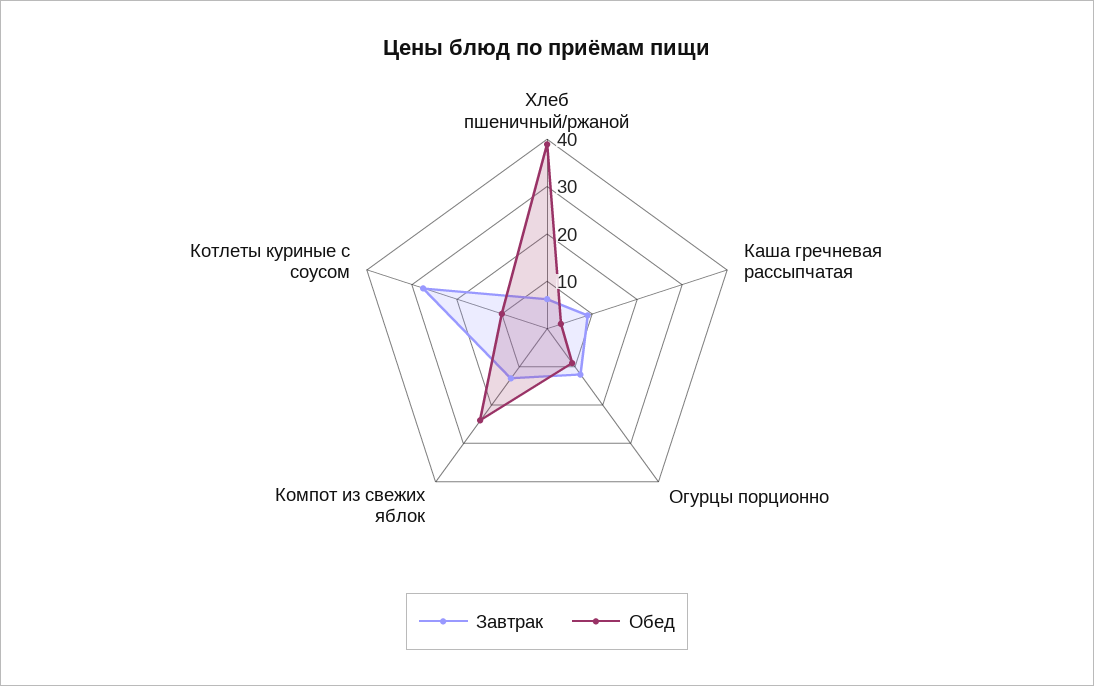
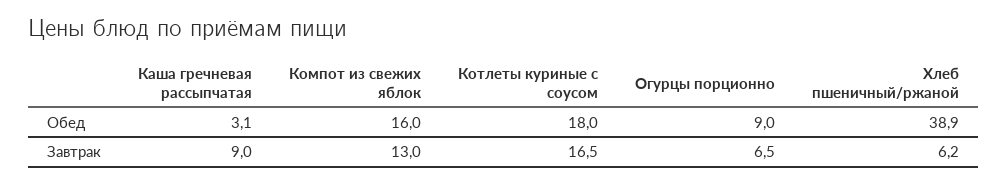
  {
    "Завтрак": {
      "Хлеб пшеничный/ржаной": 6.2,
      "Каша гречневая рассыпчатая": 9,
-     "Огурцы порционно": 12,
+     "Огурцы порционно": 6.5,
      "Компот из свежих яблок": 13,
-     "Котлеты куриные с соусом": 28
+     "Котлеты куриные с соусом": 16.5
    },
    "Обед": {
      "Хлеб пшеничный/ржаной": 38.9,
      "Каша гречневая рассыпчатая": 3.1,
      "Огурцы порционно": 9,
-     "Компот из свежих яблок": 24,
+     "Компот из свежих яблок": 16,
-     "Котлеты куриные с соусом": 10
+     "Котлеты куриные с соусом": 18
    }
  }

